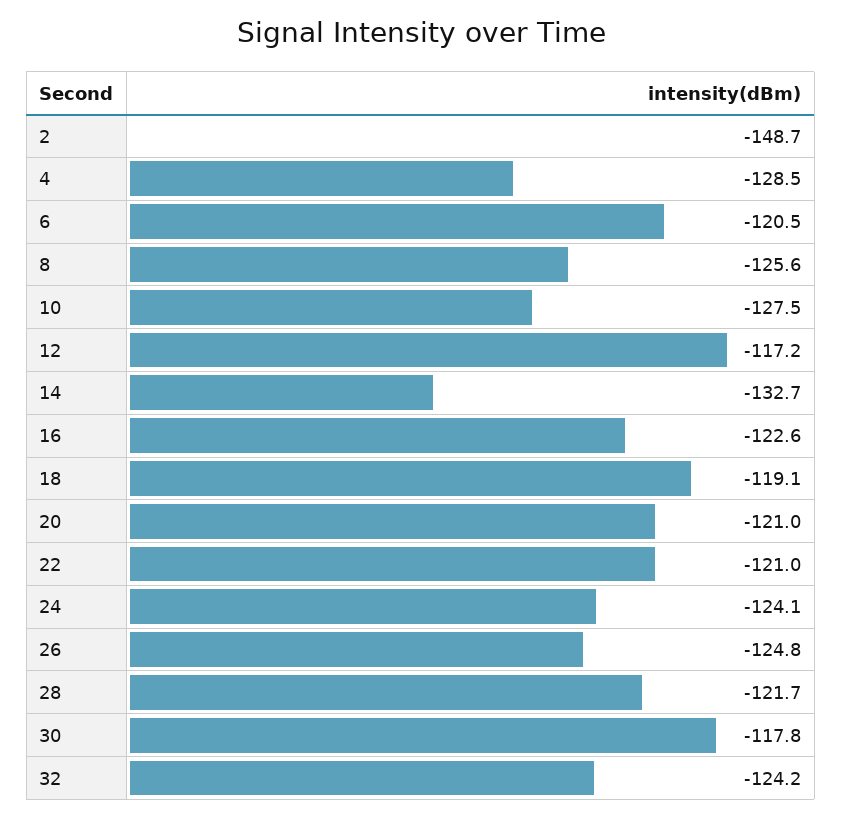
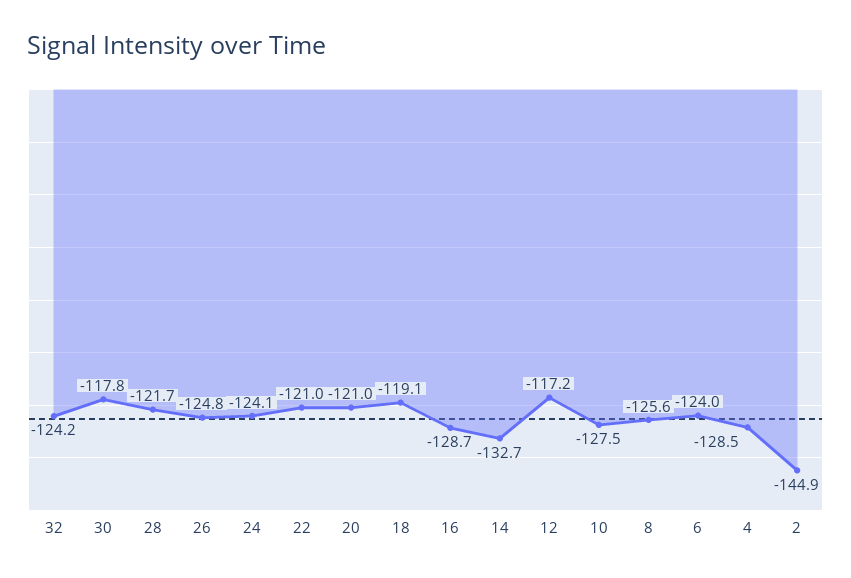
  {
-   "2": -148.7,
+   "2": -144.9,
    "4": -128.5,
-   "6": -120.5,
+   "6": -124,
    "8": -125.6,
    "10": -127.5,
    "12": -117.2,
    "14": -132.7,
-   "16": -122.6,
+   "16": -128.7,
    "18": -119.1,
    "20": -121,
    "22": -121,
    "24": -124.1,
    "26": -124.8,
    "28": -121.7,
    "30": -117.8,
    "32": -124.2
  }

